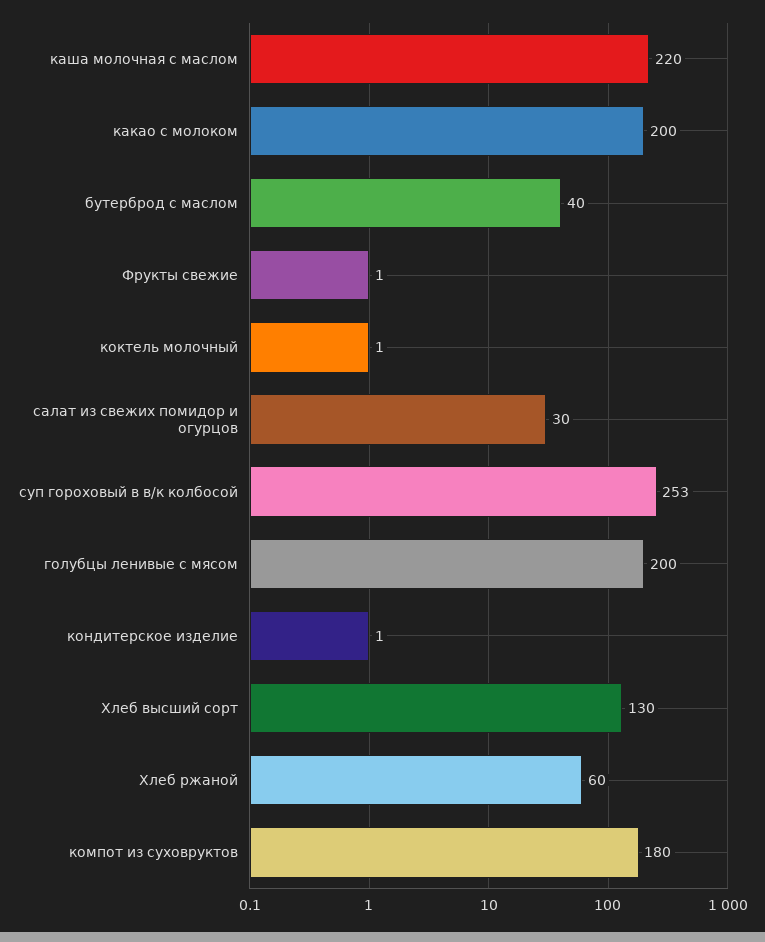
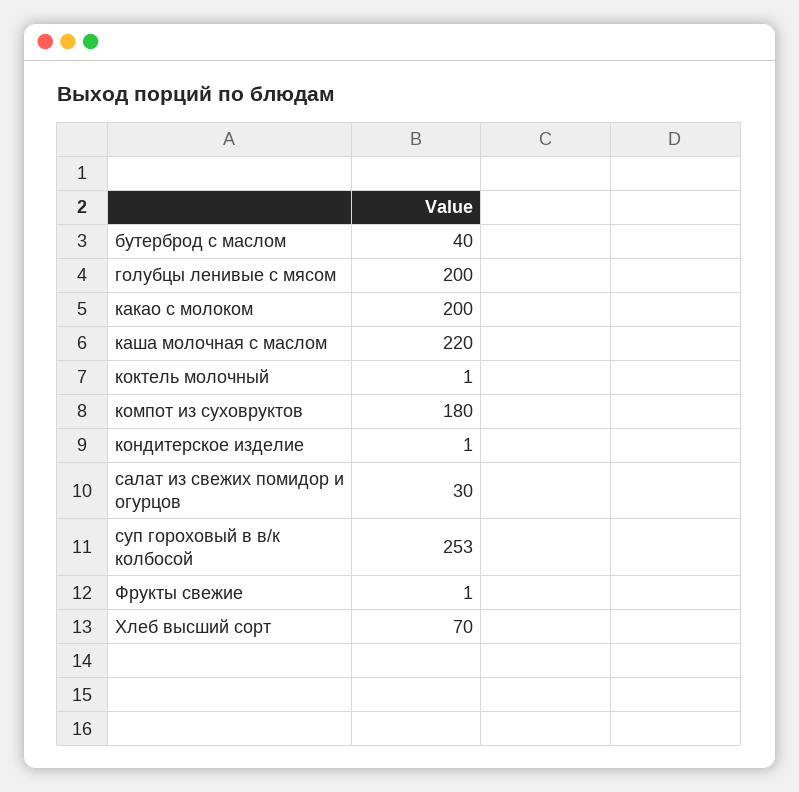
  {
    "каша молочная с маслом": 220,
    "какао с молоком": 200,
    "бутерброд с маслом": 40,
    "Фрукты свежие": 1,
    "коктель молочный": 1,
    "салат из свежих помидор и огурцов": 30,
    "суп гороховый в в/к колбосой": 253,
    "голубцы ленивые с мясом": 200,
    "кондитерское изделие": 1,
-   "Хлеб высший сорт": 130,
+   "Хлеб высший сорт": 70,
-   "Хлеб ржаной": 60,
    "компот из суховруктов": 180
  }

